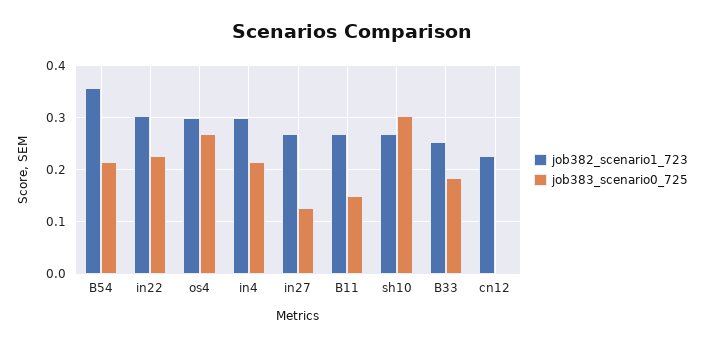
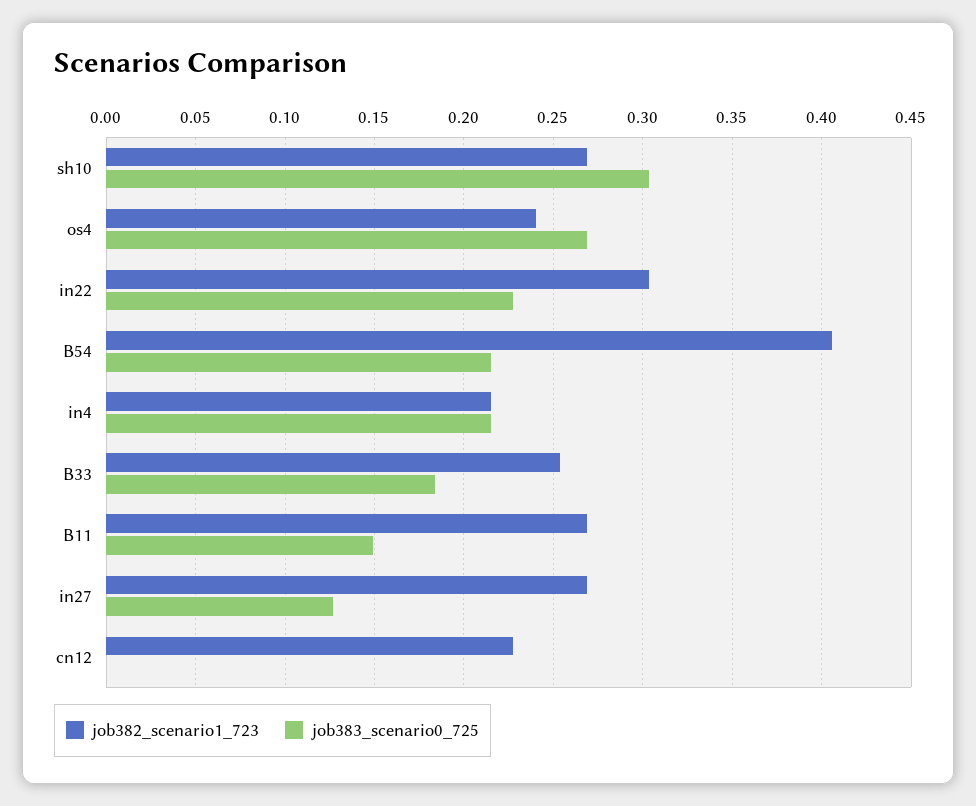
  {
    "job382_scenario1_723": {
-     "B54": 0.36,
+     "B54": 0.405,
      "in22": 0.305,
-     "os4": 0.3,
+     "os4": 0.24,
-     "in4": 0.3,
+     "in4": 0.215,
      "in27": 0.27,
      "B11": 0.27,
      "sh10": 0.27,
      "B33": 0.255,
      "cn12": 0.225
    },
    "job383_scenario0_725": {
      "B54": 0.215,
      "in22": 0.225,
      "os4": 0.27,
      "in4": 0.215,
      "in27": 0.125,
      "B11": 0.15,
      "sh10": 0.305,
      "B33": 0.185,
      "cn12": 0
    }
  }

